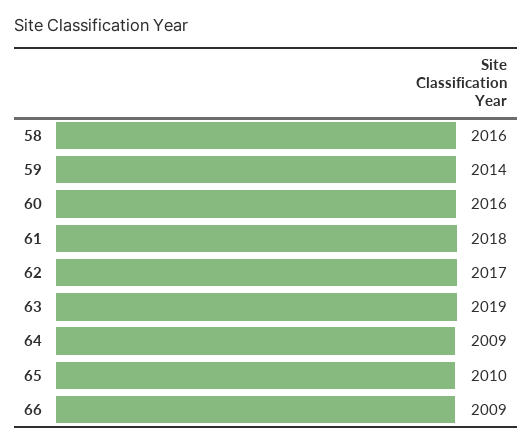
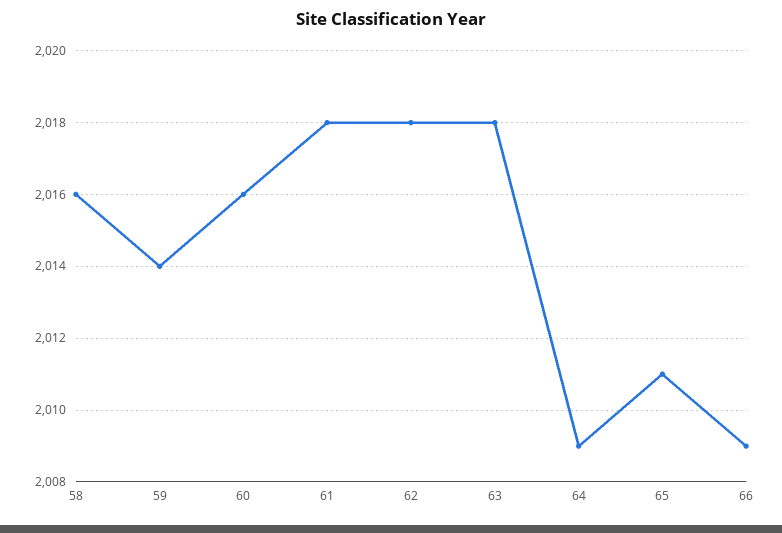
  {
    "58": 2016,
    "59": 2014,
    "60": 2016,
    "61": 2018,
-   "62": 2017,
+   "62": 2018,
-   "63": 2019,
+   "63": 2018,
    "64": 2009,
-   "65": 2010,
+   "65": 2011,
    "66": 2009
  }

